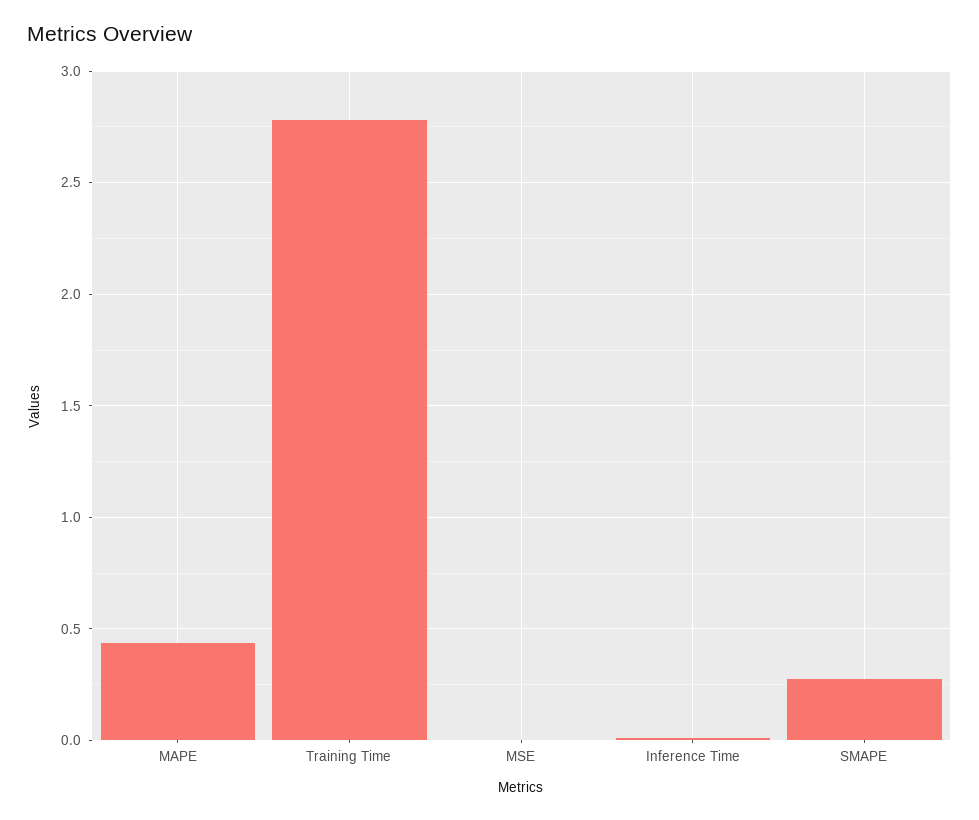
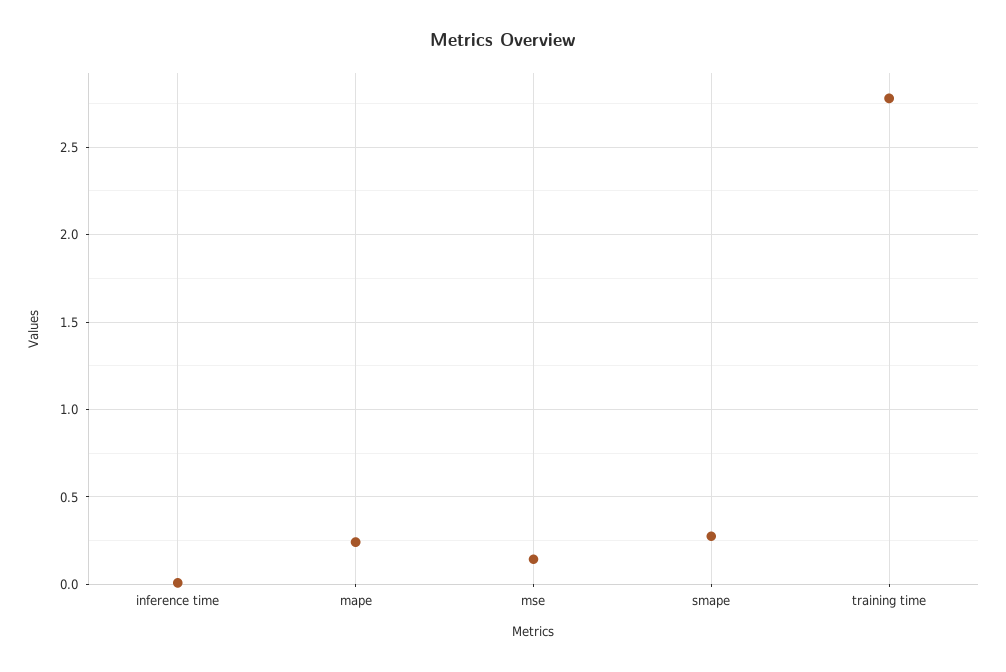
  {
-   "MAPE": 0.45,
+   "MAPE": 0.25,
    "Training Time": 2.8,
-   "MSE": 0,
+   "MSE": 0.15,
    "Inference Time": 0,
    "SMAPE": 0.3
  }

